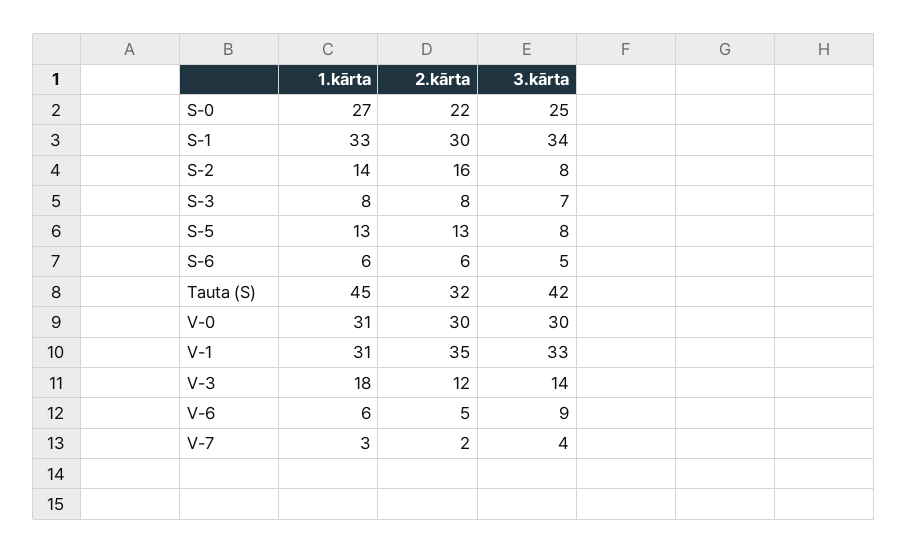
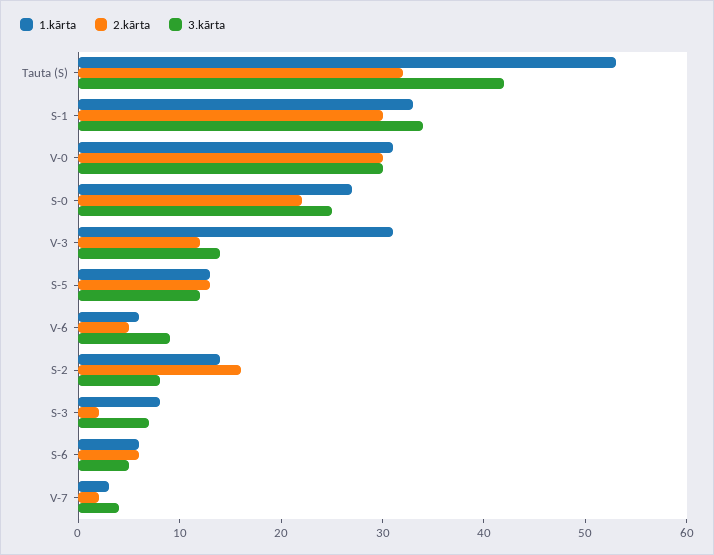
  {
    "1.kārta": {
      "S-0": 27,
      "S-1": 33,
      "S-2": 14,
      "S-3": 8,
      "S-5": 13,
      "S-6": 6,
-     "Tauta (S)": 45,
+     "Tauta (S)": 53,
      "V-0": 31,
-     "V-1": 31,
-     "V-3": 18,
+     "V-3": 31,
      "V-6": 6,
      "V-7": 3
    },
    "2.kārta": {
      "S-0": 22,
      "S-1": 30,
      "S-2": 16,
-     "S-3": 8,
+     "S-3": 2,
      "S-5": 13,
      "S-6": 6,
      "Tauta (S)": 32,
      "V-0": 30,
-     "V-1": 35,
      "V-3": 12,
      "V-6": 5,
      "V-7": 2
    },
    "3.kārta": {
      "S-0": 25,
      "S-1": 34,
      "S-2": 8,
      "S-3": 7,
-     "S-5": 8,
+     "S-5": 12,
      "S-6": 5,
      "Tauta (S)": 42,
      "V-0": 30,
-     "V-1": 33,
      "V-3": 14,
      "V-6": 9,
      "V-7": 4
    }
  }

